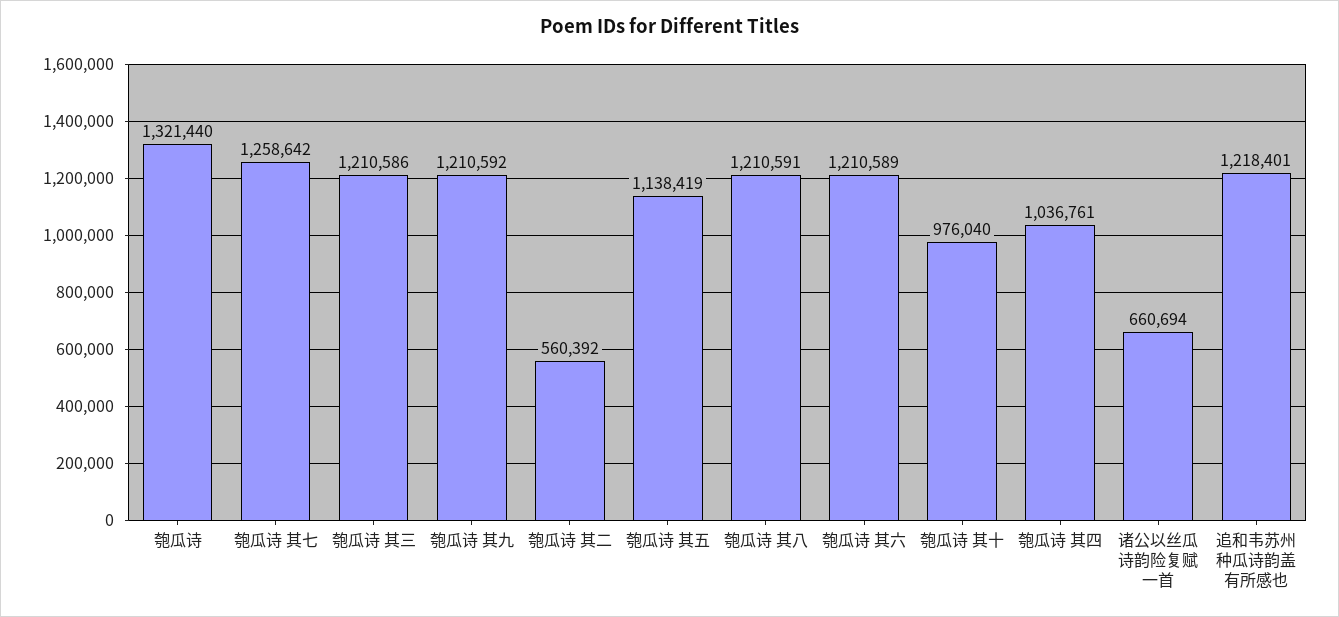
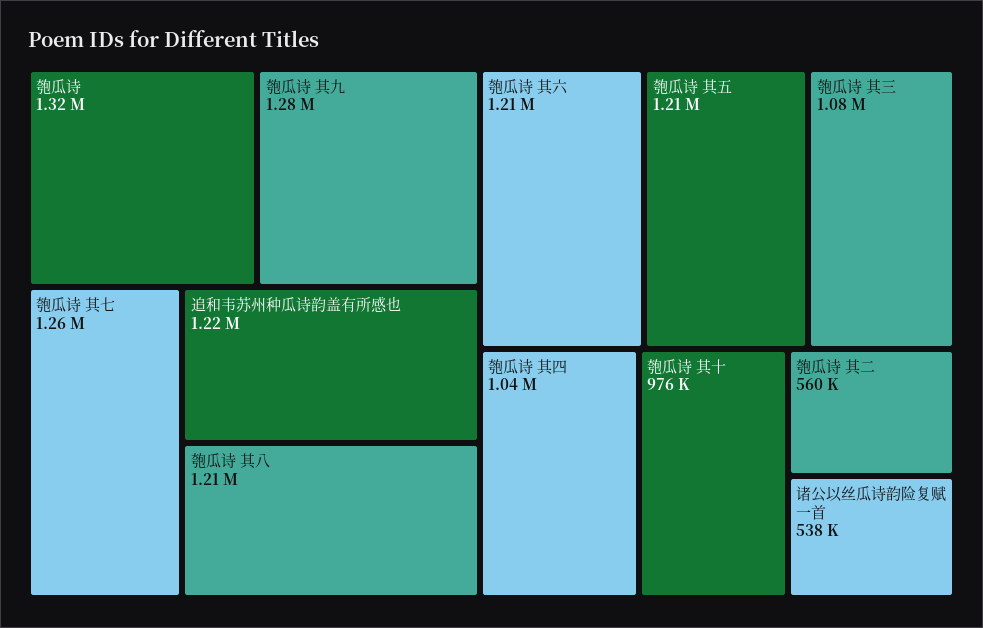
  {
    "匏瓜诗": 1321440,
    "匏瓜诗 其七": 1258642,
-   "匏瓜诗 其三": 1210586,
+   "匏瓜诗 其三": 1080000,
-   "匏瓜诗 其九": 1210592,
+   "匏瓜诗 其九": 1280000,
    "匏瓜诗 其二": 560392,
-   "匏瓜诗 其五": 1138419,
+   "匏瓜诗 其五": 1210000,
    "匏瓜诗 其八": 1210591,
    "匏瓜诗 其六": 1210589,
    "匏瓜诗 其十": 976040,
    "匏瓜诗 其四": 1036761,
-   "诸公以丝瓜诗韵险复赋一首": 660694,
+   "诸公以丝瓜诗韵险复赋一首": 538000,
    "追和韦苏州种瓜诗韵盖有所感也": 1218401
  }

